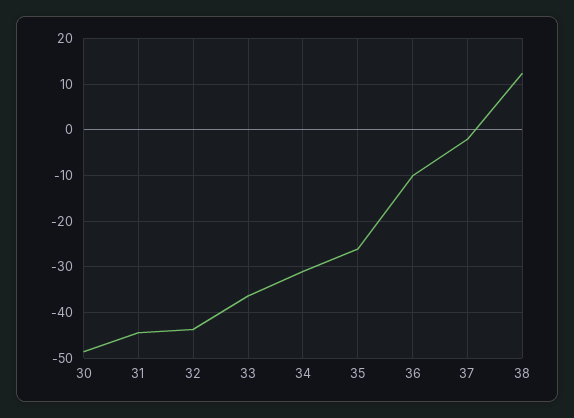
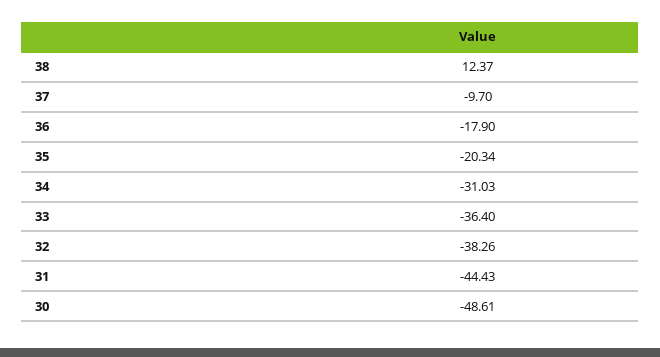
  {
    "30": -48.61,
    "31": -44.43,
-   "32": -44,
+   "32": -38.26,
    "33": -36.4,
    "34": -31.03,
-   "35": -26,
+   "35": -20.34,
-   "36": -10,
+   "36": -17.9,
-   "37": -2,
+   "37": -9.7,
    "38": 12.37
  }

